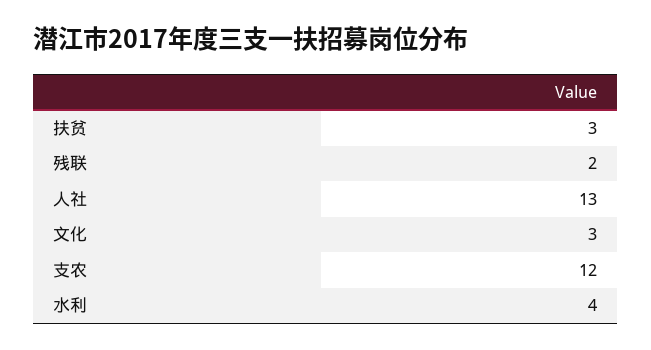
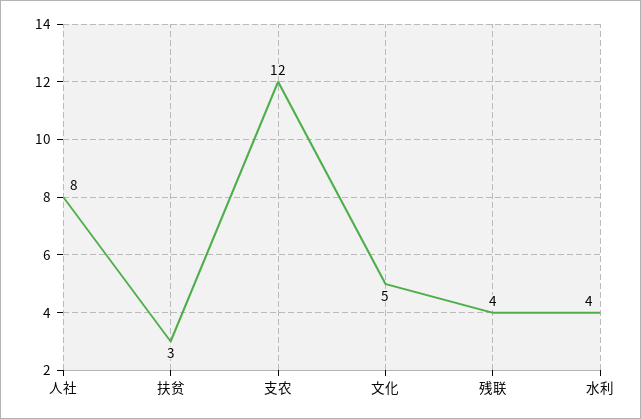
  {
    "扶贫": 3,
-   "残联": 2,
+   "残联": 4,
-   "人社": 13,
+   "人社": 8,
-   "文化": 3,
+   "文化": 5,
    "支农": 12,
    "水利": 4
  }

